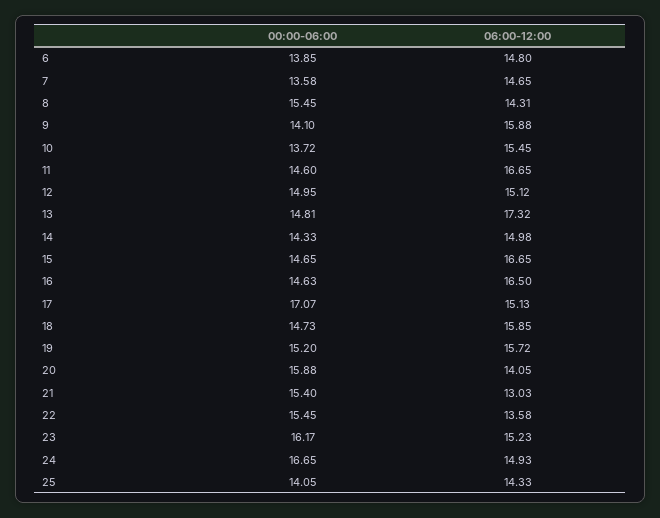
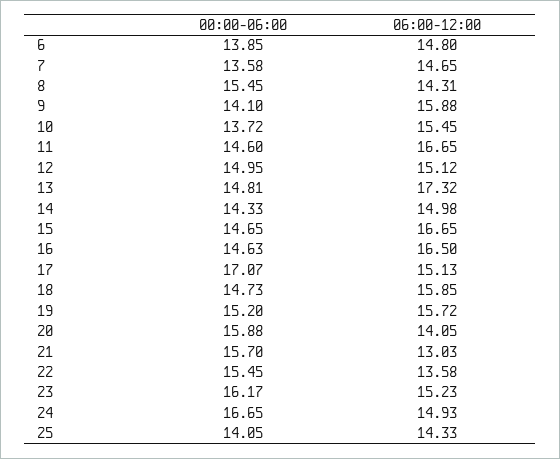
  {
    "00:00-06:00": {
      "6": 13.85,
      "7": 13.58,
      "8": 15.45,
      "9": 14.1,
      "10": 13.72,
      "11": 14.6,
      "12": 14.95,
      "13": 14.81,
      "14": 14.33,
      "15": 14.65,
      "16": 14.63,
      "17": 17.07,
      "18": 14.73,
      "19": 15.2,
      "20": 15.88,
-     "21": 15.4,
+     "21": 15.7,
      "22": 15.45,
      "23": 16.17,
      "24": 16.65,
      "25": 14.05
    },
    "06:00-12:00": {
      "6": 14.8,
      "7": 14.65,
      "8": 14.31,
      "9": 15.88,
      "10": 15.45,
      "11": 16.65,
      "12": 15.12,
      "13": 17.32,
      "14": 14.98,
      "15": 16.65,
      "16": 16.5,
      "17": 15.13,
      "18": 15.85,
      "19": 15.72,
      "20": 14.05,
      "21": 13.03,
      "22": 13.58,
      "23": 15.23,
      "24": 14.93,
      "25": 14.33
    }
  }

